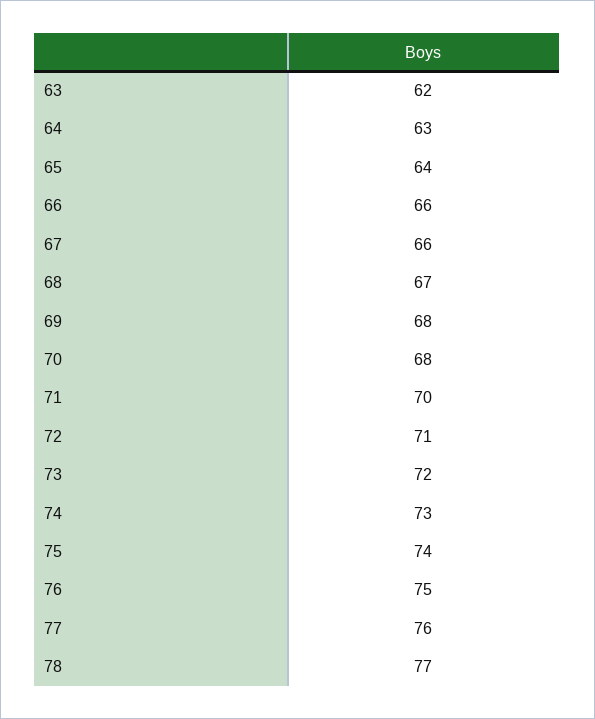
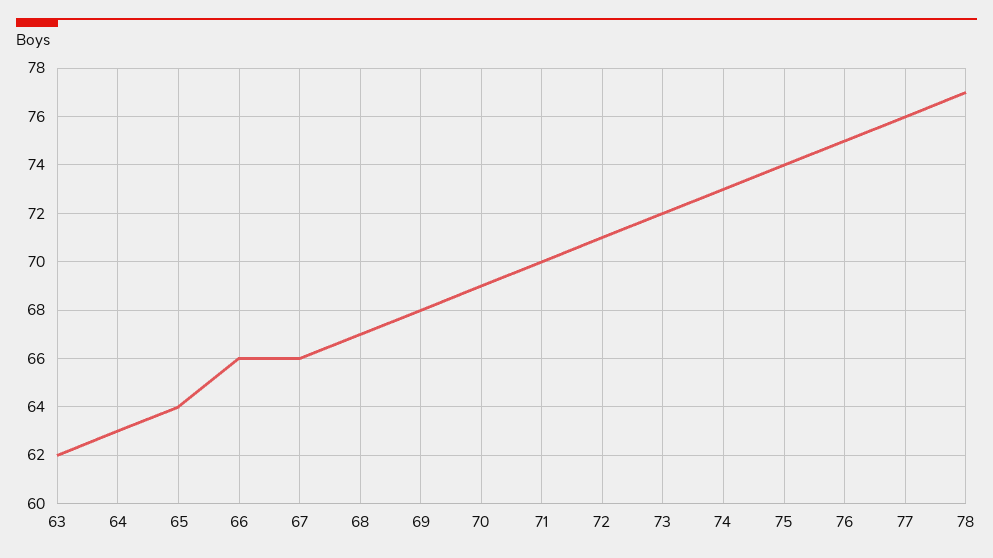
  {
    "63": 62,
    "64": 63,
    "65": 64,
    "66": 66,
    "67": 66,
    "68": 67,
    "69": 68,
-   "70": 68,
+   "70": 69,
    "71": 70,
    "72": 71,
    "73": 72,
    "74": 73,
    "75": 74,
    "76": 75,
    "77": 76,
    "78": 77
  }

